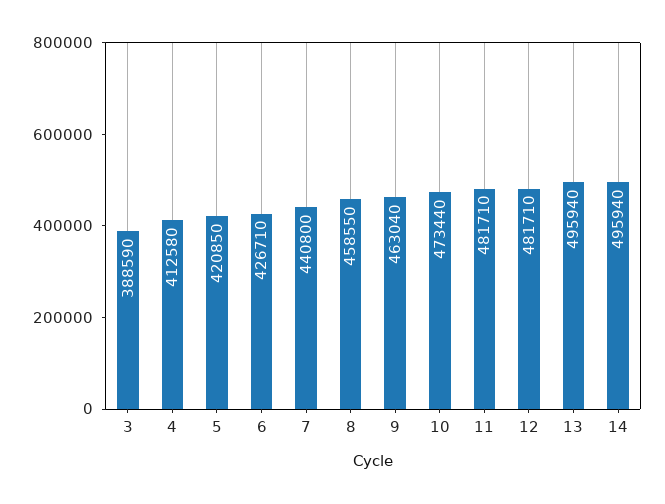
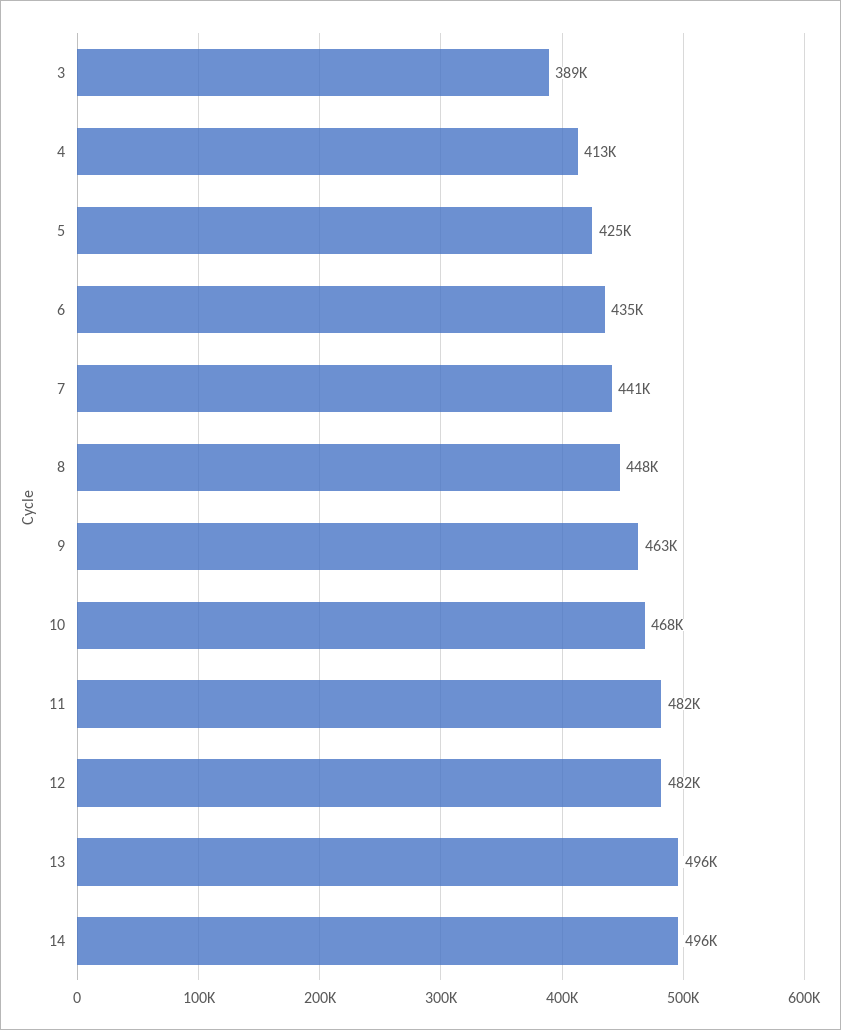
  {
    "3": 388590,
    "4": 412580,
-   "5": 420850,
+   "5": 425000,
-   "6": 426710,
+   "6": 435000,
    "7": 440800,
-   "8": 458550,
+   "8": 448000,
    "9": 463040,
-   "10": 473440,
+   "10": 468000,
    "11": 481710,
    "12": 481710,
    "13": 495940,
    "14": 495940
  }

